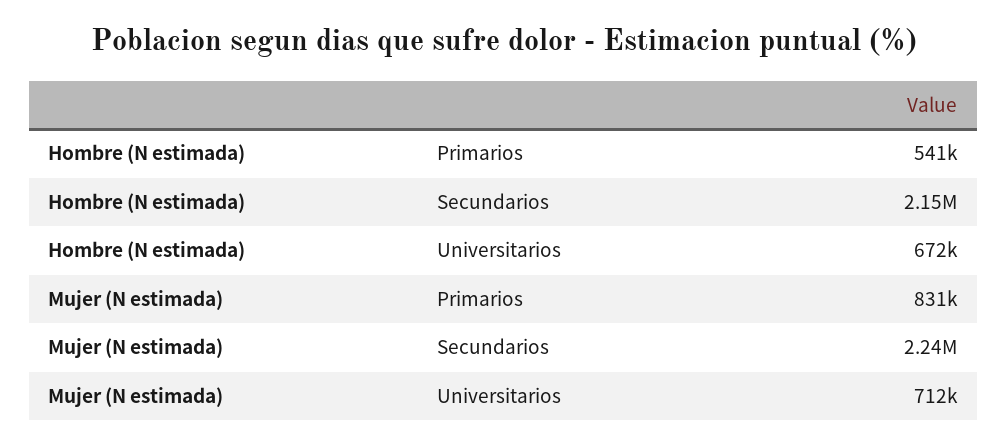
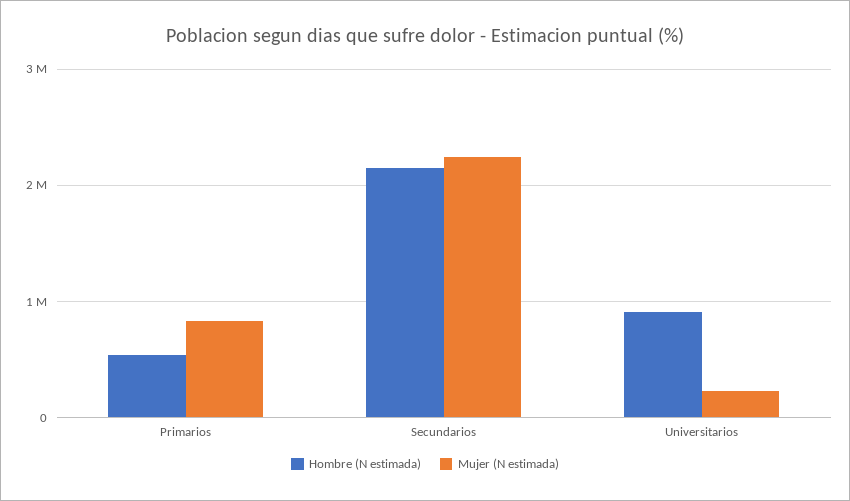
  {
    "Hombre (N estimada)": {
      "Primarios": 541000,
      "Secundarios": 2150000,
-     "Universitarios": 672000
+     "Universitarios": 900000
    },
    "Mujer (N estimada)": {
      "Primarios": 831000,
      "Secundarios": 2240000,
-     "Universitarios": 712000
+     "Universitarios": 200000
    }
  }

